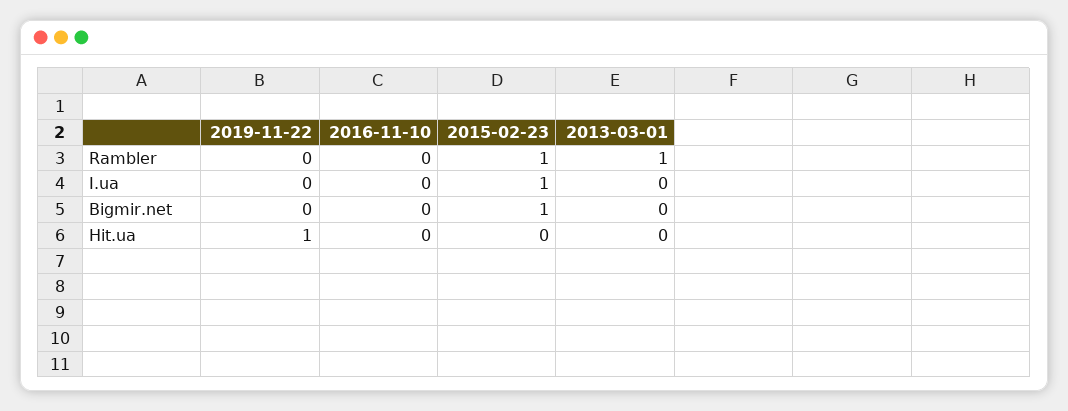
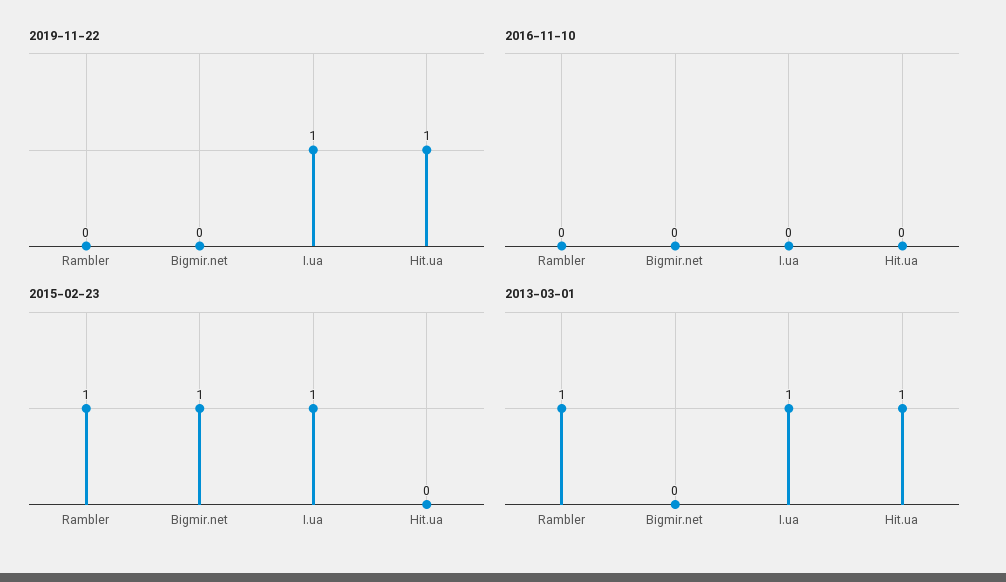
  {
    "2019-11-22": {
      "Rambler": 0,
-     "I.ua": 0,
+     "I.ua": 1,
      "Bigmir.net": 0,
      "Hit.ua": 1
    },
    "2016-11-10": {
      "Rambler": 0,
      "I.ua": 0,
      "Bigmir.net": 0,
      "Hit.ua": 0
    },
    "2015-02-23": {
      "Rambler": 1,
      "I.ua": 1,
      "Bigmir.net": 1,
      "Hit.ua": 0
    },
    "2013-03-01": {
      "Rambler": 1,
-     "I.ua": 0,
+     "I.ua": 1,
      "Bigmir.net": 0,
-     "Hit.ua": 0
+     "Hit.ua": 1
    }
  }

